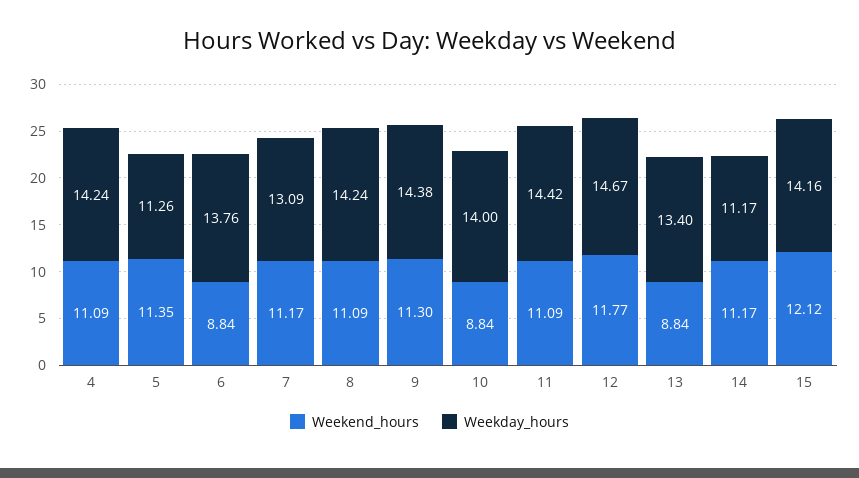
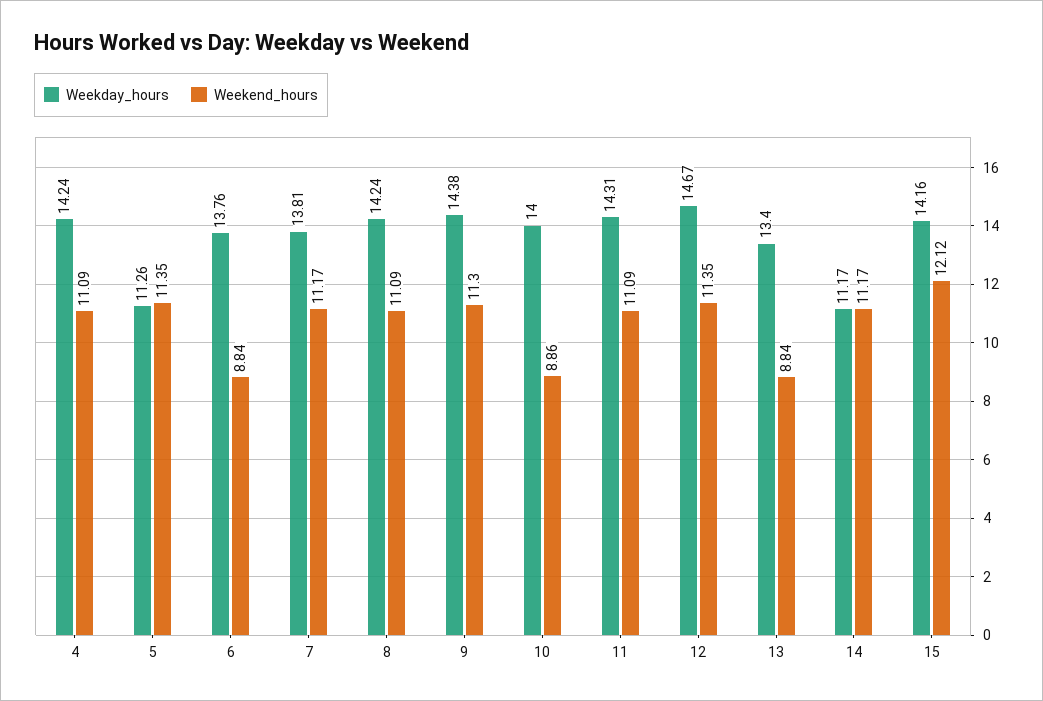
  {
    "Weekend_hours": {
      "4": 11.09,
      "5": 11.35,
      "6": 8.84,
      "7": 11.17,
      "8": 11.09,
      "9": 11.3,
-     "10": 8.84,
+     "10": 8.86,
      "11": 11.09,
-     "12": 11.77,
+     "12": 11.35,
      "13": 8.84,
      "14": 11.17,
      "15": 12.12
    },
    "Weekday_hours": {
      "4": 14.24,
      "5": 11.26,
      "6": 13.76,
-     "7": 13.09,
+     "7": 13.81,
      "8": 14.24,
      "9": 14.38,
      "10": 14,
-     "11": 14.42,
+     "11": 14.31,
      "12": 14.67,
      "13": 13.4,
      "14": 11.17,
      "15": 14.16
    }
  }

